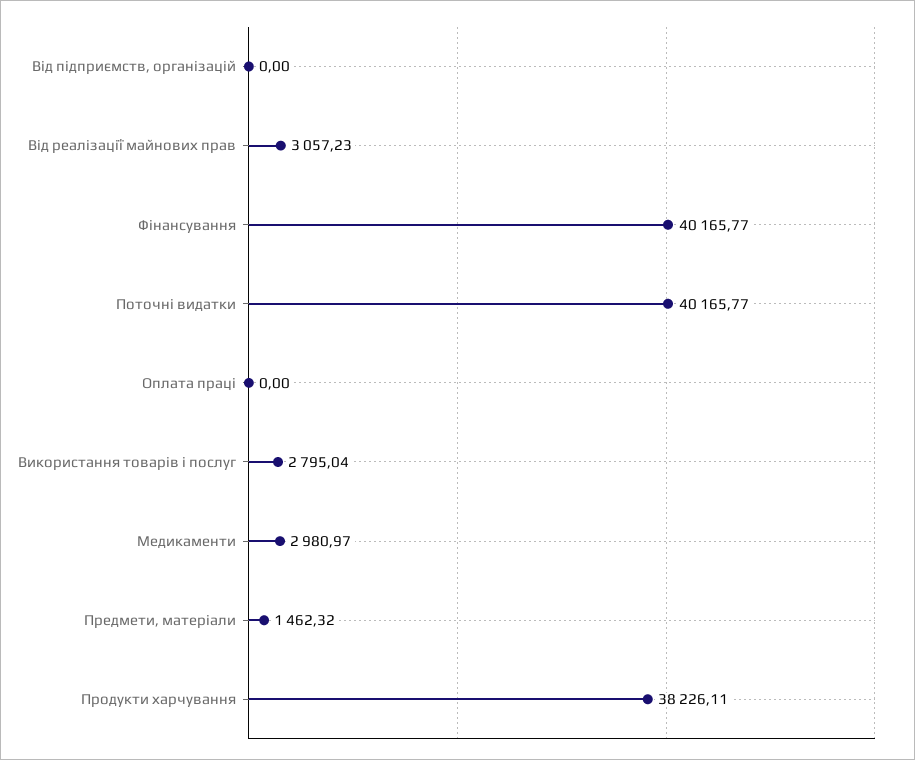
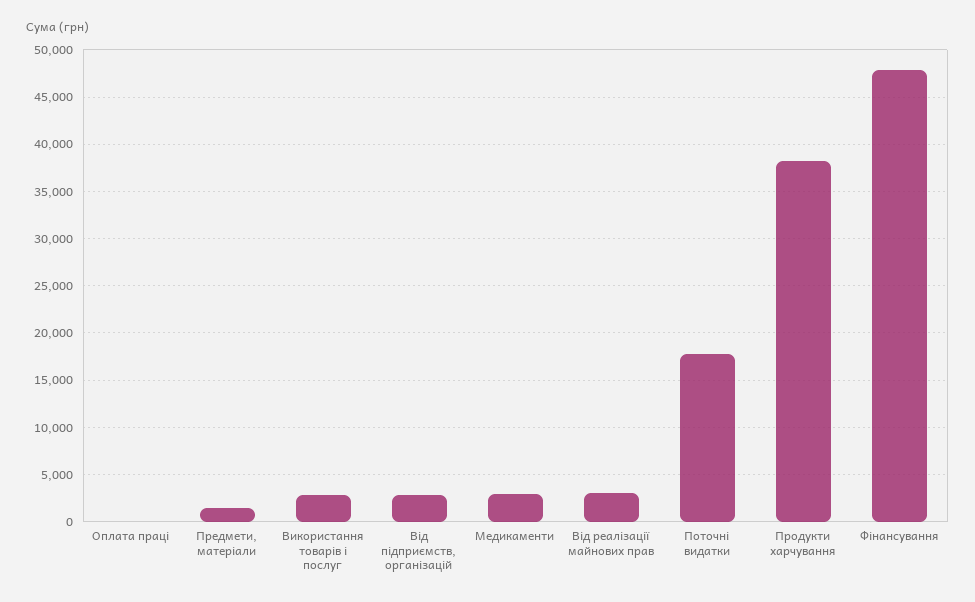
  {
-   "Від підприємств, організацій": 0,
+   "Від підприємств, організацій": 3000,
    "Від реалізації майнових прав": 3057.23,
-   "Фінансування": 40165.77,
+   "Фінансування": 48000,
-   "Поточні видатки": 40165.77,
+   "Поточні видатки": 18000,
    "Оплата праці": 0,
    "Використання товарів і послуг": 2795.04,
    "Медикаменти": 2980.97,
    "Предмети, матеріали": 1462.32,
    "Продукти харчування": 38226.11
  }

